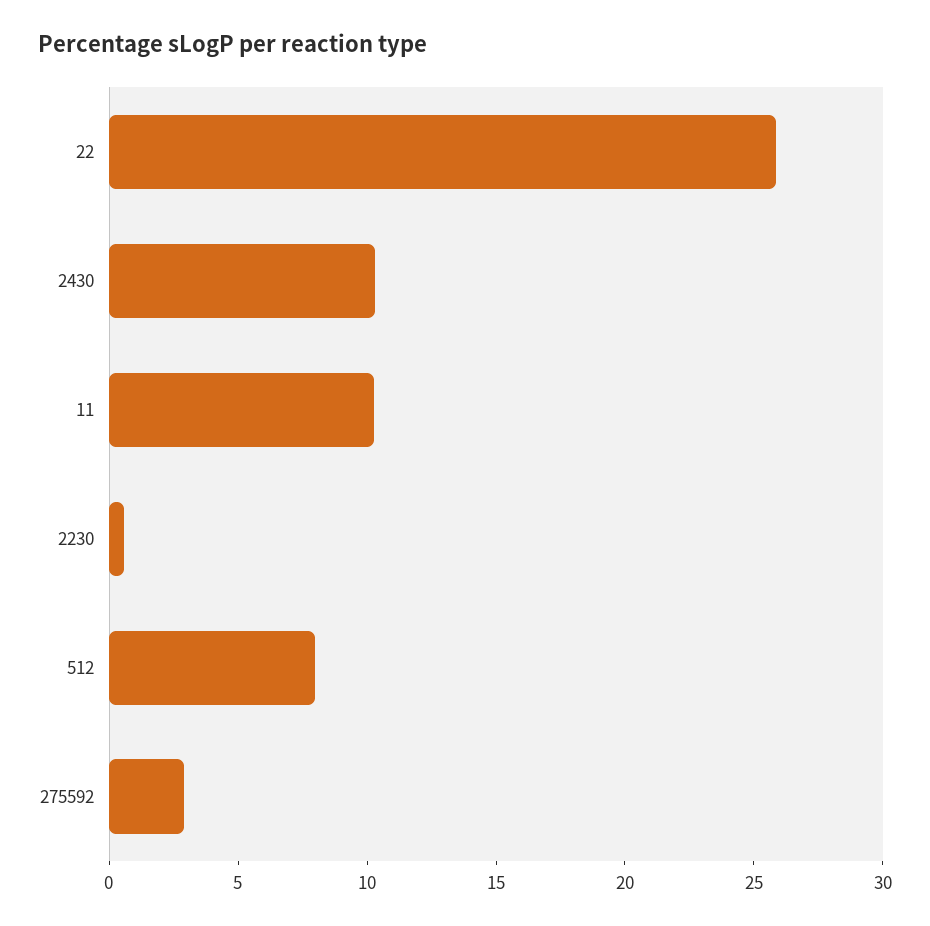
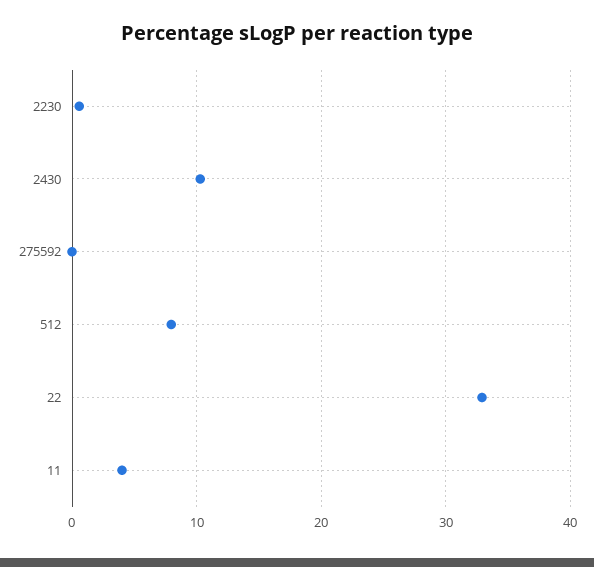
  {
-   "22": 26,
+   "22": 33,
    "2430": 10,
-   "11": 10,
+   "11": 4,
    "2230": 1,
    "512": 8,
-   "275592": 3
+   "275592": 0
  }

